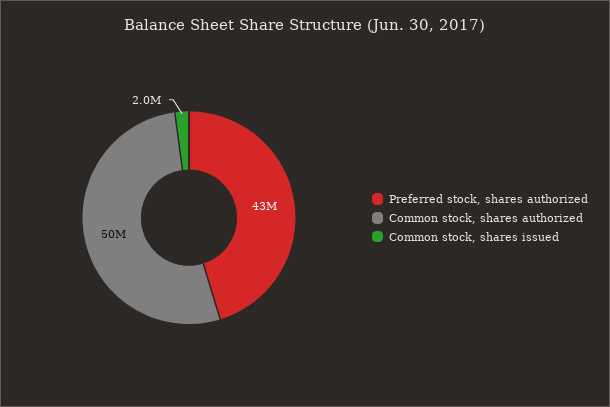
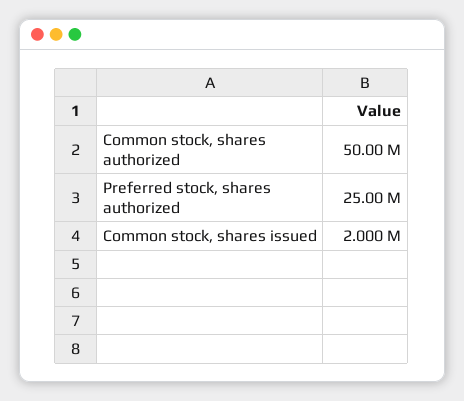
  {
-   "Preferred stock, shares authorized": 43000000,
+   "Preferred stock, shares authorized": 25000000,
    "Common stock, shares authorized": 50000000,
    "Common stock, shares issued": 2000000
  }

